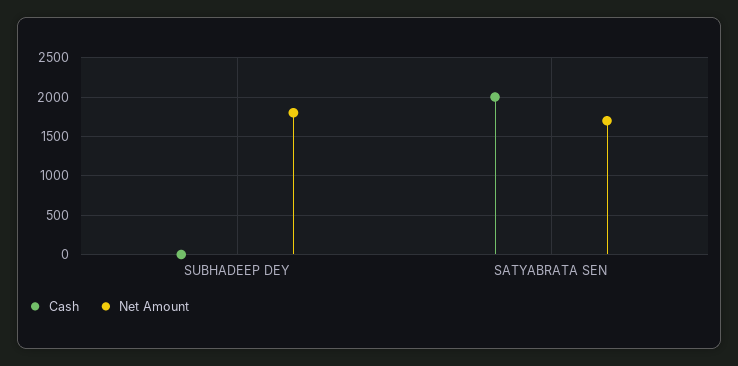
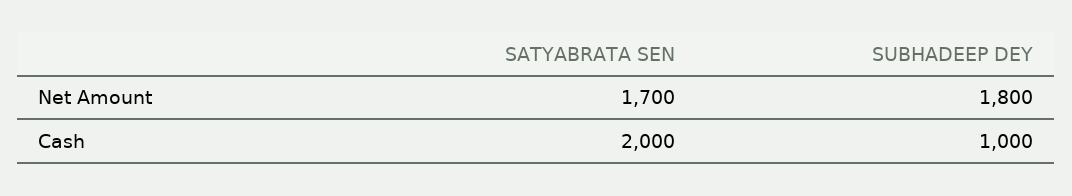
  {
    "Cash": {
-     "SUBHADEEP DEY": 0,
+     "SUBHADEEP DEY": 1000,
      "SATYABRATA SEN": 2000
    },
    "Net Amount": {
      "SUBHADEEP DEY": 1800,
      "SATYABRATA SEN": 1700
    }
  }

